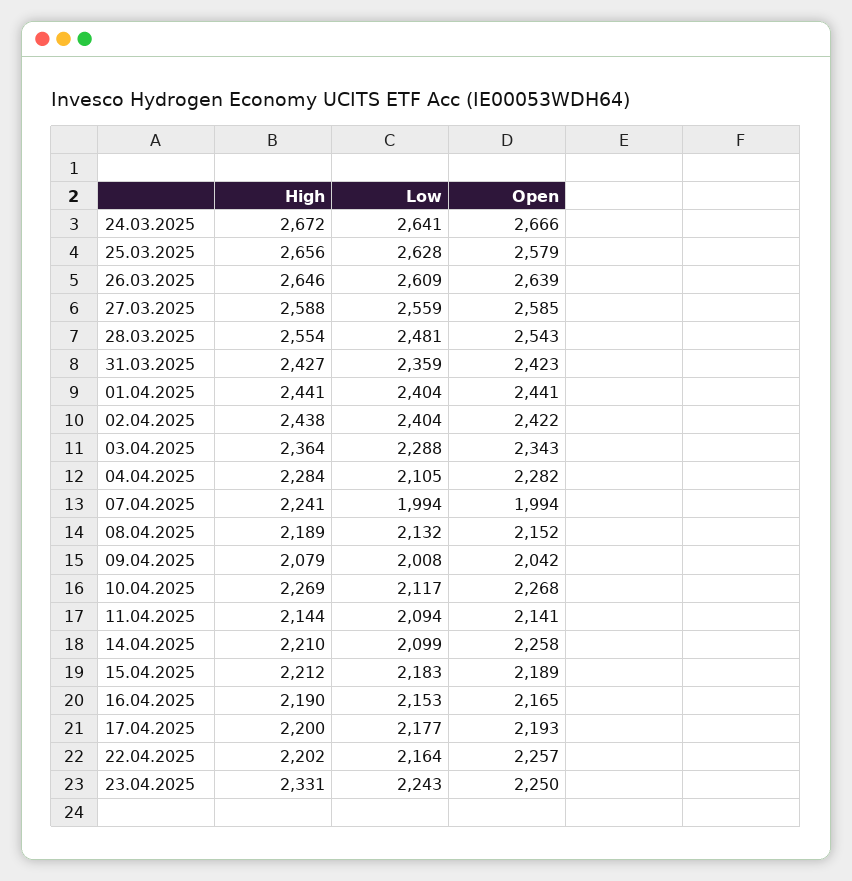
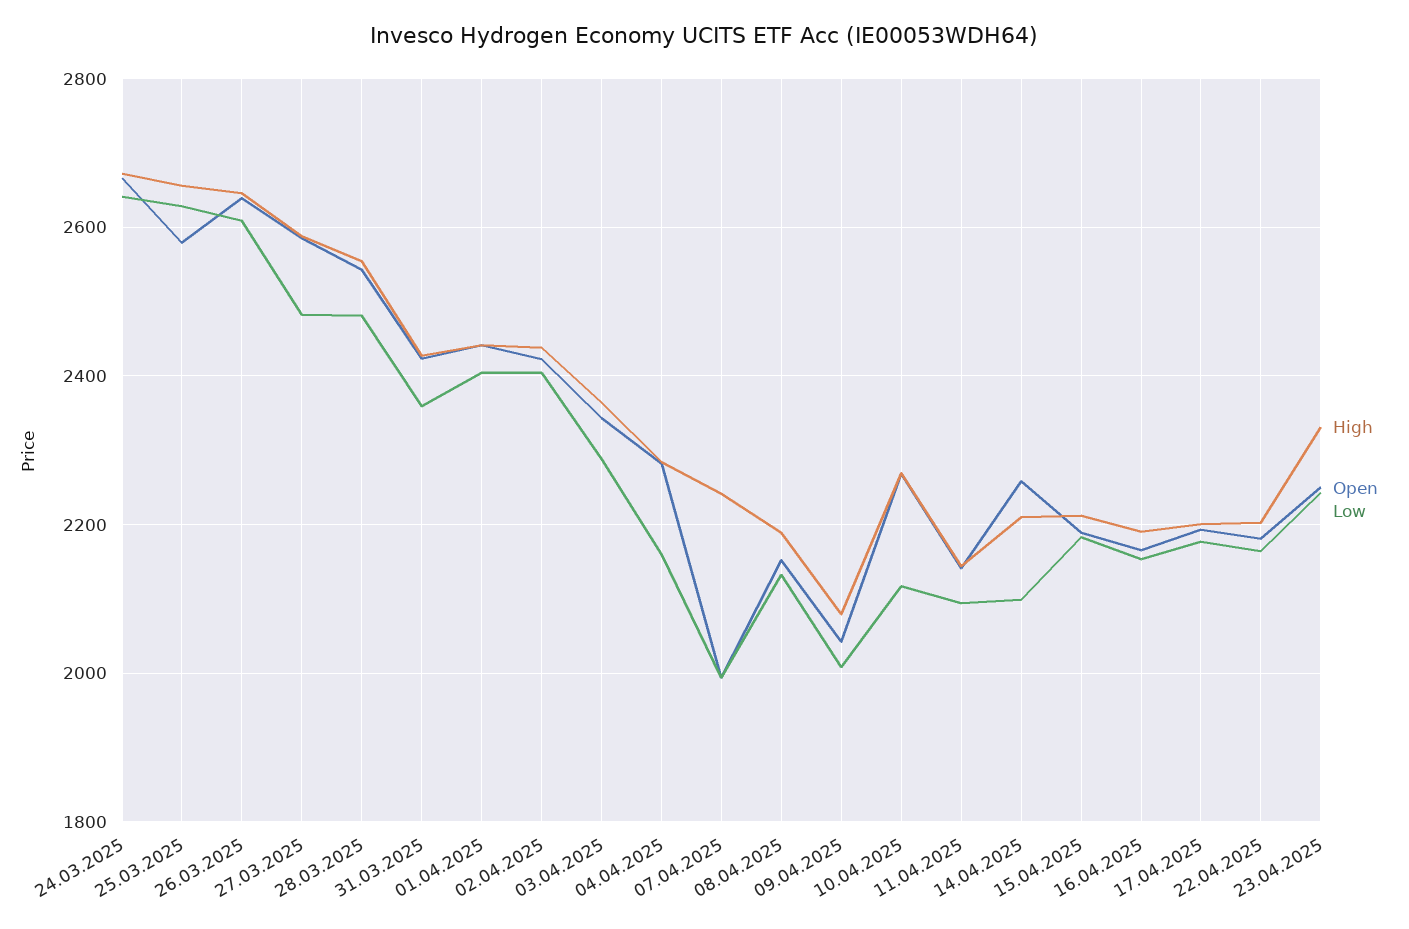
  {
    "High": {
      "24.03.2025": 2672,
      "25.03.2025": 2656,
      "26.03.2025": 2646,
      "27.03.2025": 2588,
      "28.03.2025": 2554,
      "31.03.2025": 2427,
      "01.04.2025": 2441,
      "02.04.2025": 2438,
      "03.04.2025": 2364,
      "04.04.2025": 2284,
      "07.04.2025": 2241,
      "08.04.2025": 2189,
      "09.04.2025": 2079,
      "10.04.2025": 2269,
      "11.04.2025": 2144,
      "14.04.2025": 2210,
      "15.04.2025": 2212,
      "16.04.2025": 2190,
      "17.04.2025": 2200,
      "22.04.2025": 2202,
      "23.04.2025": 2331
    },
    "Low": {
      "24.03.2025": 2641,
      "25.03.2025": 2628,
      "26.03.2025": 2609,
-     "27.03.2025": 2559,
+     "27.03.2025": 2480,
      "28.03.2025": 2481,
      "31.03.2025": 2359,
      "01.04.2025": 2404,
      "02.04.2025": 2404,
      "03.04.2025": 2288,
-     "04.04.2025": 2105,
+     "04.04.2025": 2160,
      "07.04.2025": 1994,
      "08.04.2025": 2132,
      "09.04.2025": 2008,
      "10.04.2025": 2117,
      "11.04.2025": 2094,
      "14.04.2025": 2099,
      "15.04.2025": 2183,
      "16.04.2025": 2153,
      "17.04.2025": 2177,
      "22.04.2025": 2164,
      "23.04.2025": 2243
    },
    "Open": {
      "24.03.2025": 2666,
      "25.03.2025": 2579,
      "26.03.2025": 2639,
      "27.03.2025": 2585,
      "28.03.2025": 2543,
      "31.03.2025": 2423,
      "01.04.2025": 2441,
      "02.04.2025": 2422,
      "03.04.2025": 2343,
      "04.04.2025": 2282,
      "07.04.2025": 1994,
      "08.04.2025": 2152,
      "09.04.2025": 2042,
      "10.04.2025": 2268,
      "11.04.2025": 2141,
      "14.04.2025": 2258,
      "15.04.2025": 2189,
      "16.04.2025": 2165,
      "17.04.2025": 2193,
-     "22.04.2025": 2257,
+     "22.04.2025": 2180,
      "23.04.2025": 2250
    }
  }

